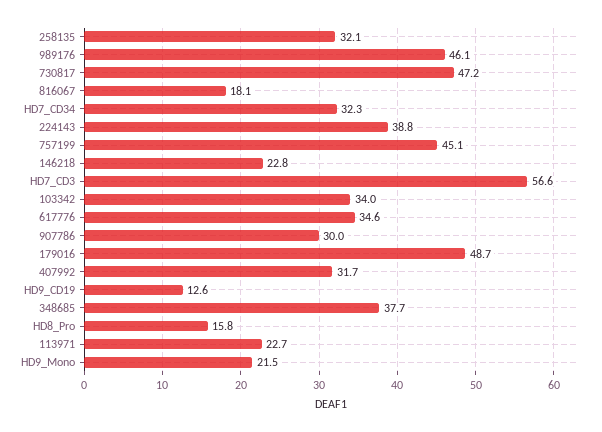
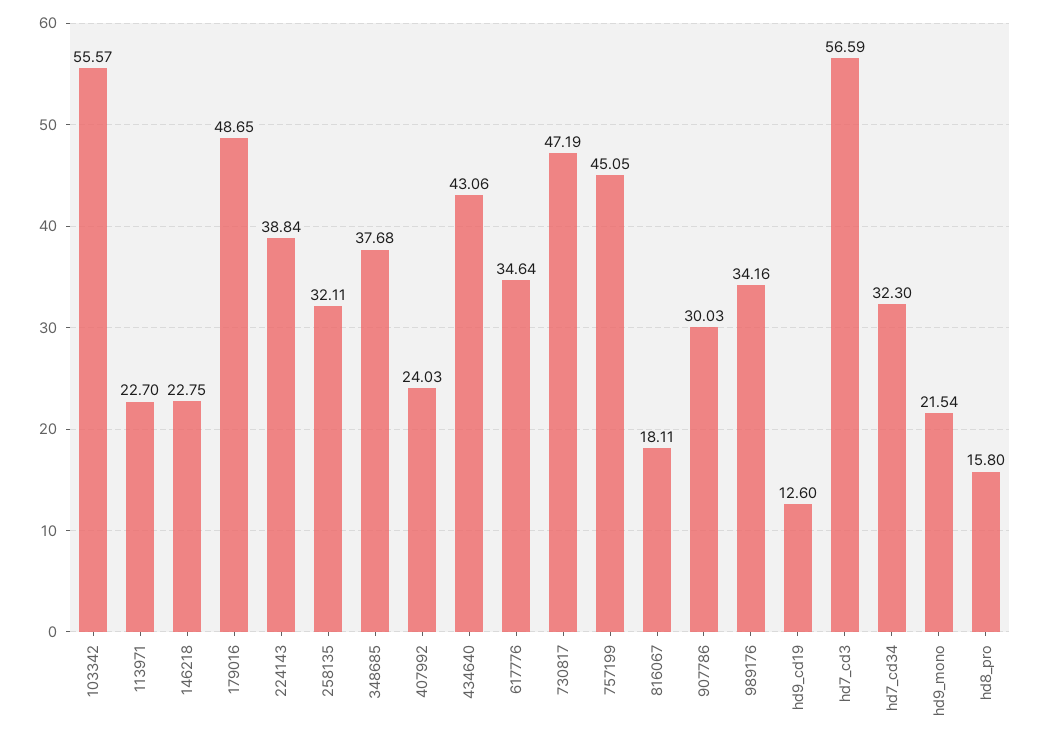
  {
    "258135": 32.11,
-   "989176": 46.1,
+   "989176": 34.16,
    "730817": 47.19,
    "816067": 18.11,
    "HD7_CD34": 32.3,
    "224143": 38.84,
    "757199": 45.05,
    "146218": 22.75,
    "HD7_CD3": 56.59,
-   "103342": 34,
+   "103342": 55.57,
    "617776": 34.64,
    "907786": 30.03,
    "179016": 48.65,
-   "407992": 31.7,
+   "407992": 24.03,
    "HD9_CD19": 12.6,
    "348685": 37.68,
    "HD8_Pro": 15.8,
    "113971": 22.7,
-   "HD9_Mono": 21.54
+   "HD9_Mono": 21.54,
+   "434640": 43.06
  }

